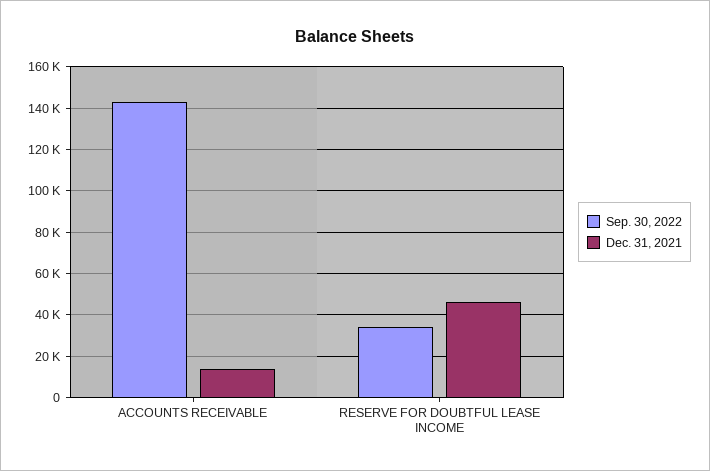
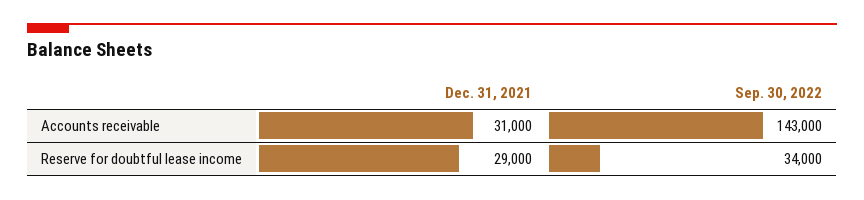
  {
    "Sep. 30, 2022": {
      "ACCOUNTS RECEIVABLE": 143000,
      "RESERVE FOR DOUBTFUL LEASE INCOME": 34000
    },
    "Dec. 31, 2021": {
-     "ACCOUNTS RECEIVABLE": 15000,
+     "ACCOUNTS RECEIVABLE": 31000,
-     "RESERVE FOR DOUBTFUL LEASE INCOME": 45000
+     "RESERVE FOR DOUBTFUL LEASE INCOME": 29000
    }
  }

